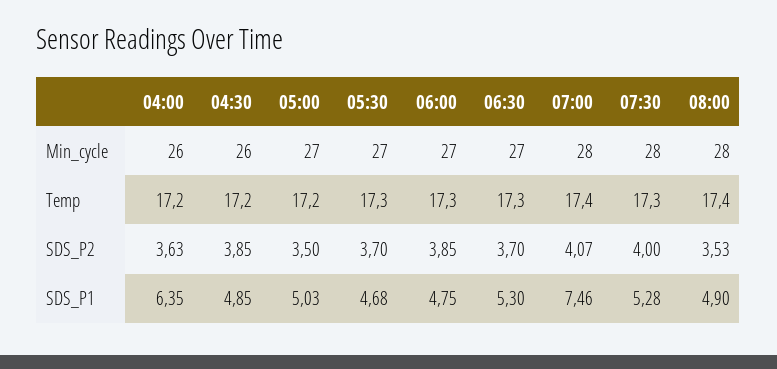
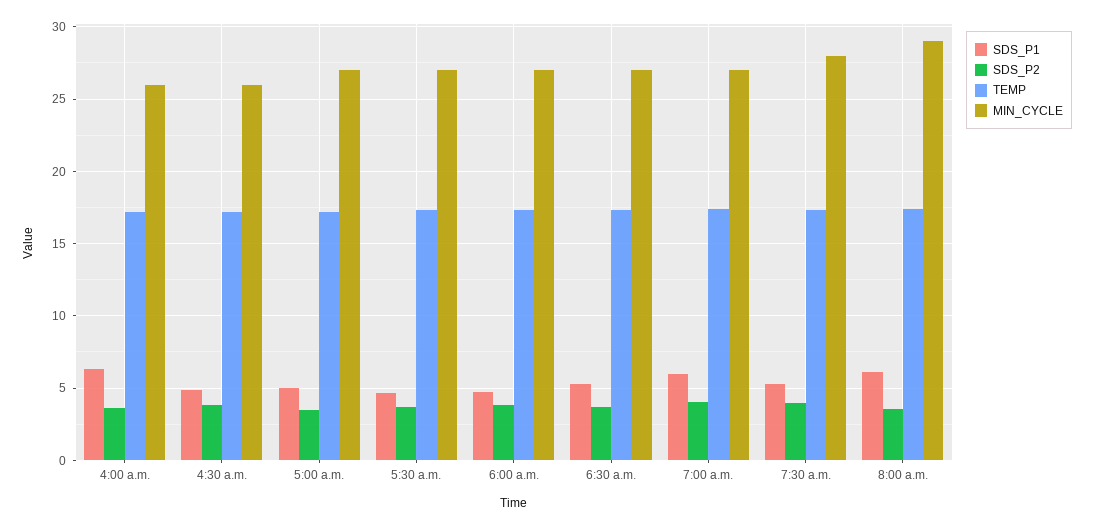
  {
    "Min_cycle": {
      "04:00": 26,
      "04:30": 26,
      "05:00": 27,
      "05:30": 27,
      "06:00": 27,
      "06:30": 27,
-     "07:00": 28,
+     "07:00": 27,
      "07:30": 28,
-     "08:00": 28
+     "08:00": 29
    },
    "Temp": {
      "04:00": 17.2,
      "04:30": 17.2,
      "05:00": 17.2,
      "05:30": 17.3,
      "06:00": 17.3,
      "06:30": 17.3,
      "07:00": 17.4,
      "07:30": 17.3,
      "08:00": 17.4
    },
    "SDS_P2": {
      "04:00": 3.63,
      "04:30": 3.85,
      "05:00": 3.5,
      "05:30": 3.7,
      "06:00": 3.85,
      "06:30": 3.7,
      "07:00": 4.07,
      "07:30": 4,
      "08:00": 3.53
    },
    "SDS_P1": {
      "04:00": 6.35,
      "04:30": 4.85,
      "05:00": 5.03,
      "05:30": 4.68,
      "06:00": 4.75,
      "06:30": 5.3,
-     "07:00": 7.46,
+     "07:00": 6,
      "07:30": 5.28,
-     "08:00": 4.9
+     "08:00": 6
    }
  }

